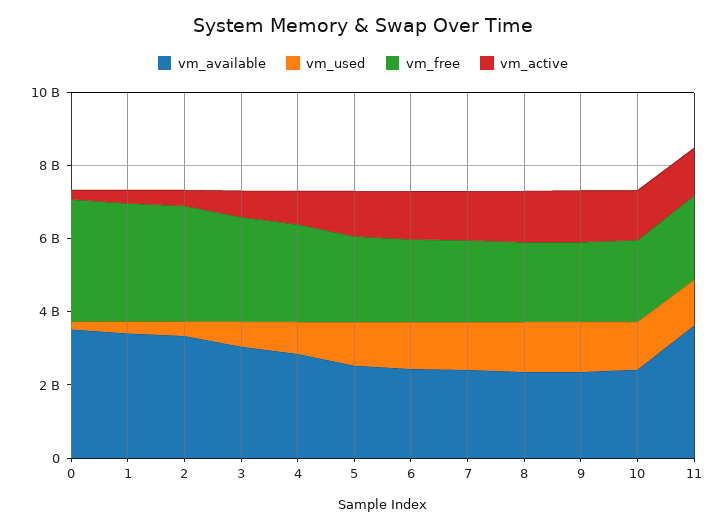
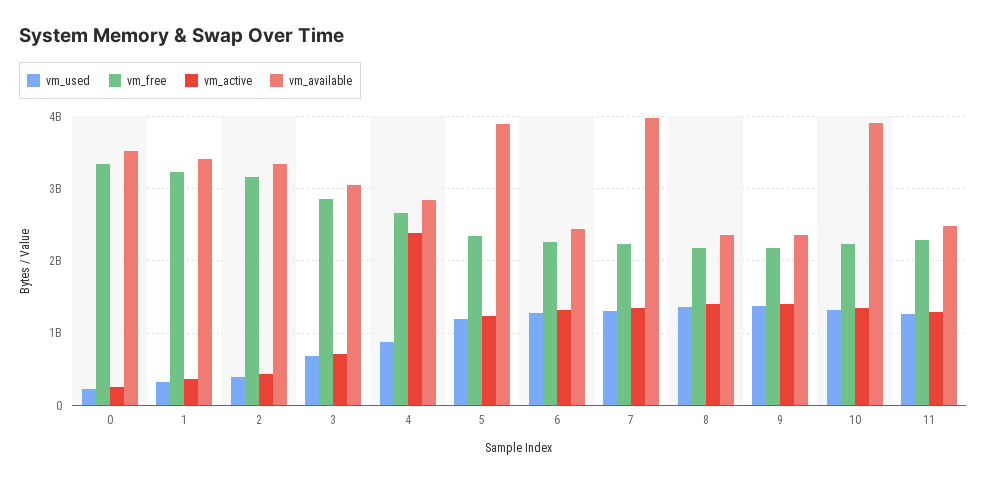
  {
    "vm_available": {
      "0": 3500000000,
      "1": 3400000000,
      "2": 3300000000,
      "3": 3000000000,
      "4": 2800000000,
-     "5": 2500000000,
+     "5": 3900000000,
      "6": 2400000000,
-     "7": 2500000000,
+     "7": 4000000000,
      "8": 2400000000,
      "9": 2400000000,
-     "10": 2500000000,
+     "10": 3900000000,
-     "11": 3500000000
+     "11": 2500000000
    },
    "vm_used": {
      "0": 200000000,
      "1": 300000000,
      "2": 400000000,
      "3": 700000000,
      "4": 900000000,
      "5": 1200000000,
      "6": 1300000000,
      "7": 1300000000,
      "8": 1400000000,
      "9": 1400000000,
      "10": 1300000000,
      "11": 1300000000
    },
    "vm_free": {
      "0": 3300000000,
      "1": 3200000000,
      "2": 3200000000,
      "3": 2900000000,
      "4": 2700000000,
      "5": 2300000000,
      "6": 2300000000,
      "7": 2200000000,
      "8": 2200000000,
      "9": 2200000000,
      "10": 2200000000,
      "11": 2300000000
    },
    "vm_active": {
      "0": 300000000,
      "1": 400000000,
      "2": 400000000,
      "3": 700000000,
-     "4": 1000000000,
+     "4": 2400000000,
      "5": 1200000000,
      "6": 1300000000,
      "7": 1300000000,
      "8": 1400000000,
      "9": 1400000000,
      "10": 1400000000,
      "11": 1300000000
    }
  }

